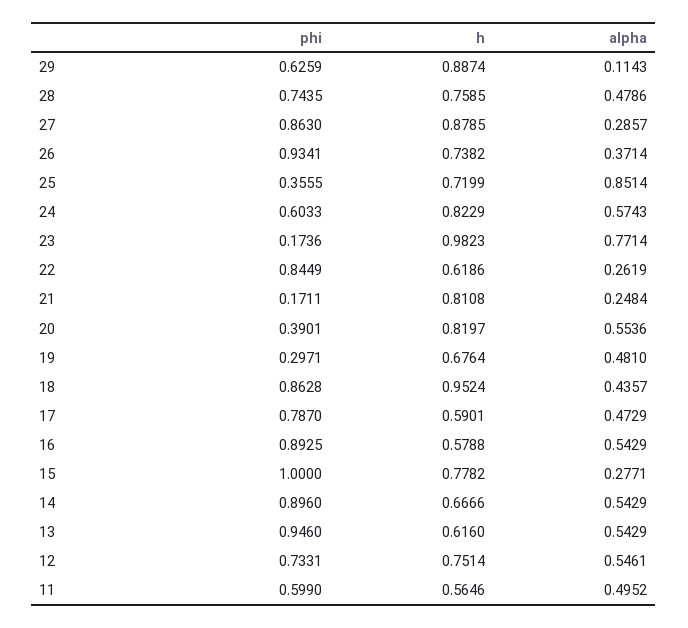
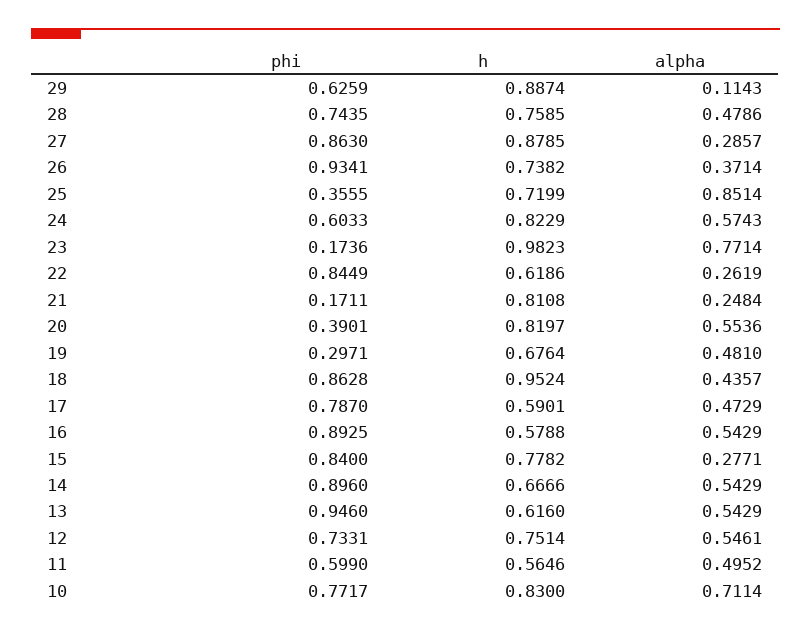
  {
    "phi": {
      "29": 0.6259,
      "28": 0.7435,
      "27": 0.863,
      "26": 0.9341,
      "25": 0.3555,
      "24": 0.6033,
      "23": 0.1736,
      "22": 0.8449,
      "21": 0.1711,
      "20": 0.3901,
      "19": 0.2971,
      "18": 0.8628,
      "17": 0.787,
      "16": 0.8925,
-     "15": 1,
+     "15": 0.84,
      "14": 0.896,
      "13": 0.946,
      "12": 0.7331,
-     "11": 0.599
+     "11": 0.599,
+     "10": 0.7717
    },
    "h": {
      "29": 0.8874,
      "28": 0.7585,
      "27": 0.8785,
      "26": 0.7382,
      "25": 0.7199,
      "24": 0.8229,
      "23": 0.9823,
      "22": 0.6186,
      "21": 0.8108,
      "20": 0.8197,
      "19": 0.6764,
      "18": 0.9524,
      "17": 0.5901,
      "16": 0.5788,
      "15": 0.7782,
      "14": 0.6666,
      "13": 0.616,
      "12": 0.7514,
-     "11": 0.5646
+     "11": 0.5646,
+     "10": 0.83
    },
    "alpha": {
      "29": 0.1143,
      "28": 0.4786,
      "27": 0.2857,
      "26": 0.3714,
      "25": 0.8514,
      "24": 0.5743,
      "23": 0.7714,
      "22": 0.2619,
      "21": 0.2484,
      "20": 0.5536,
      "19": 0.481,
      "18": 0.4357,
      "17": 0.4729,
      "16": 0.5429,
      "15": 0.2771,
      "14": 0.5429,
      "13": 0.5429,
      "12": 0.5461,
-     "11": 0.4952
+     "11": 0.4952,
+     "10": 0.7114
    }
  }

